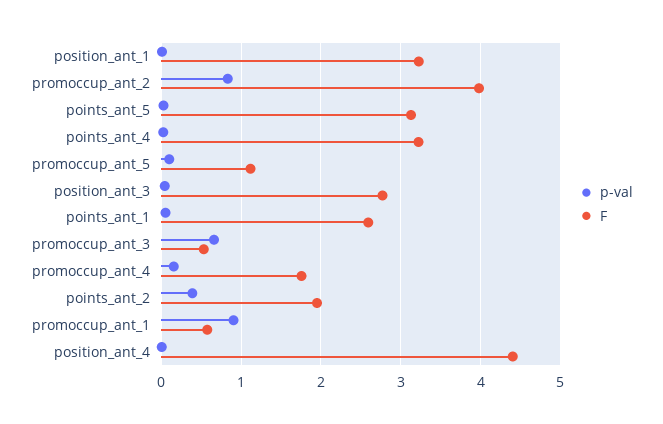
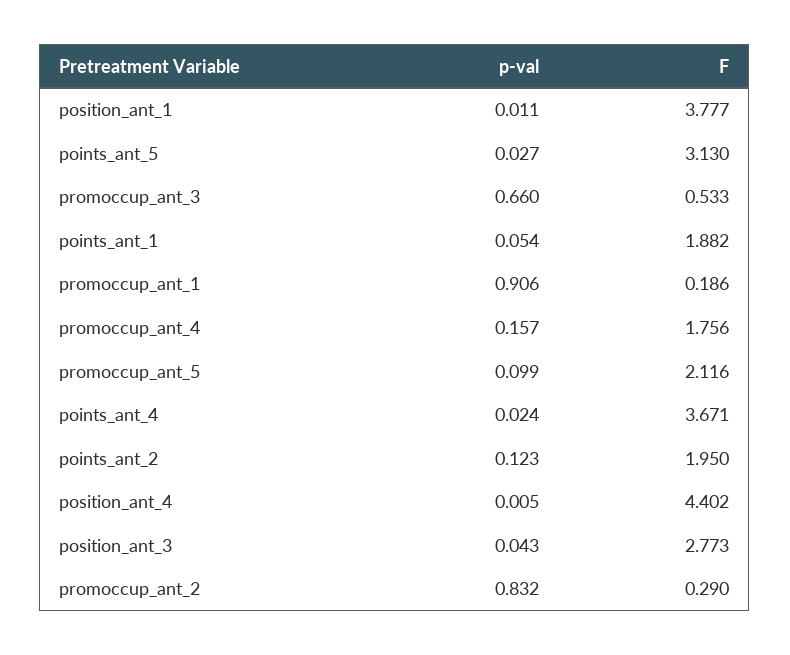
  {
    "p-val": {
      "position_ant_1": 0.011,
      "promoccup_ant_2": 0.832,
      "points_ant_5": 0.027,
      "points_ant_4": 0.024,
      "promoccup_ant_5": 0.099,
      "position_ant_3": 0.043,
      "points_ant_1": 0.054,
      "promoccup_ant_3": 0.66,
      "promoccup_ant_4": 0.157,
-     "points_ant_2": 0.4,
+     "points_ant_2": 0.123,
      "promoccup_ant_1": 0.906,
      "position_ant_4": 0.005
    },
    "F": {
-     "position_ant_1": 3.2,
+     "position_ant_1": 3.777,
-     "promoccup_ant_2": 4,
+     "promoccup_ant_2": 0.29,
      "points_ant_5": 3.13,
-     "points_ant_4": 3.2,
+     "points_ant_4": 3.671,
-     "promoccup_ant_5": 1.1,
+     "promoccup_ant_5": 2.116,
      "position_ant_3": 2.773,
-     "points_ant_1": 2.6,
+     "points_ant_1": 1.882,
      "promoccup_ant_3": 0.533,
      "promoccup_ant_4": 1.756,
      "points_ant_2": 1.95,
-     "promoccup_ant_1": 0.6,
+     "promoccup_ant_1": 0.186,
      "position_ant_4": 4.402
    }
  }

